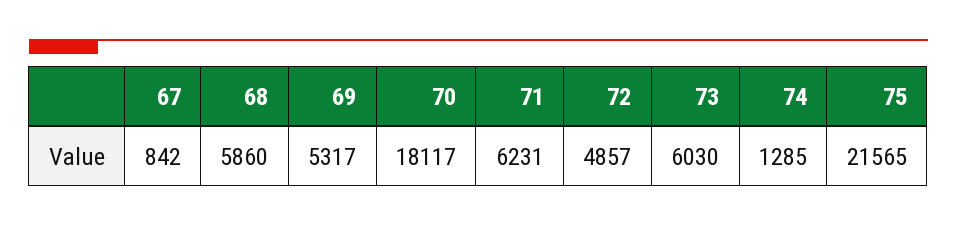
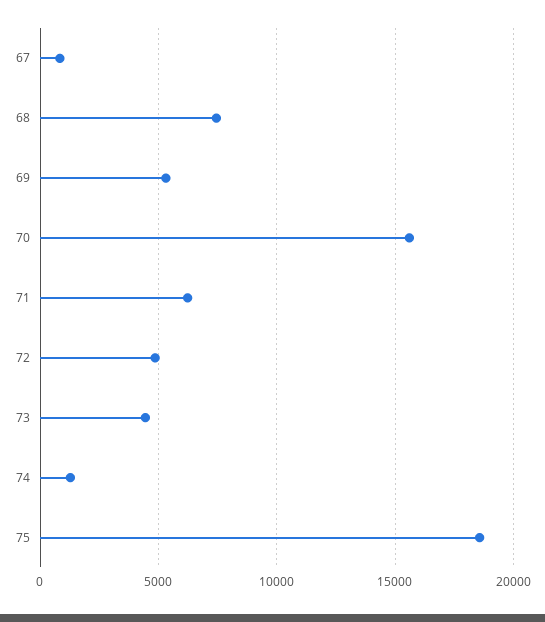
  {
    "67": 842,
-   "68": 5860,
+   "68": 7500,
    "69": 5317,
-   "70": 18117,
+   "70": 15500,
    "71": 6231,
    "72": 4857,
-   "73": 6030,
+   "73": 4500,
    "74": 1285,
-   "75": 21565
+   "75": 18500
  }

